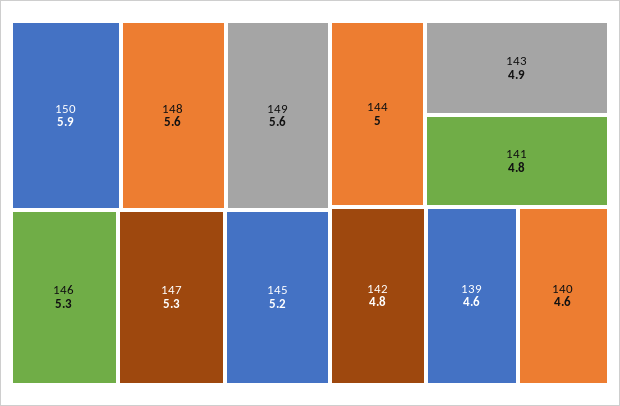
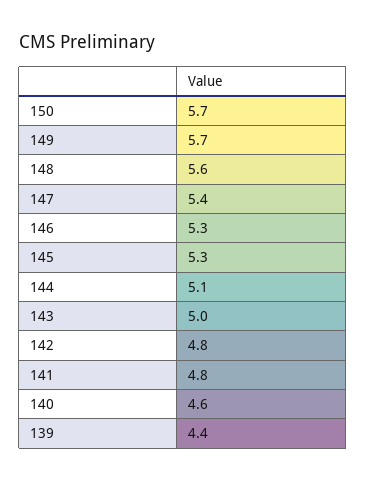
  {
-   "150": 5.9,
+   "150": 5.7,
    "148": 5.6,
-   "149": 5.6,
+   "149": 5.7,
    "146": 5.3,
-   "147": 5.3,
+   "147": 5.4,
-   "145": 5.2,
+   "145": 5.3,
-   "144": 5,
+   "144": 5.1,
-   "143": 4.9,
+   "143": 5,
    "141": 4.8,
    "142": 4.8,
-   "139": 4.6,
+   "139": 4.4,
    "140": 4.6
  }

